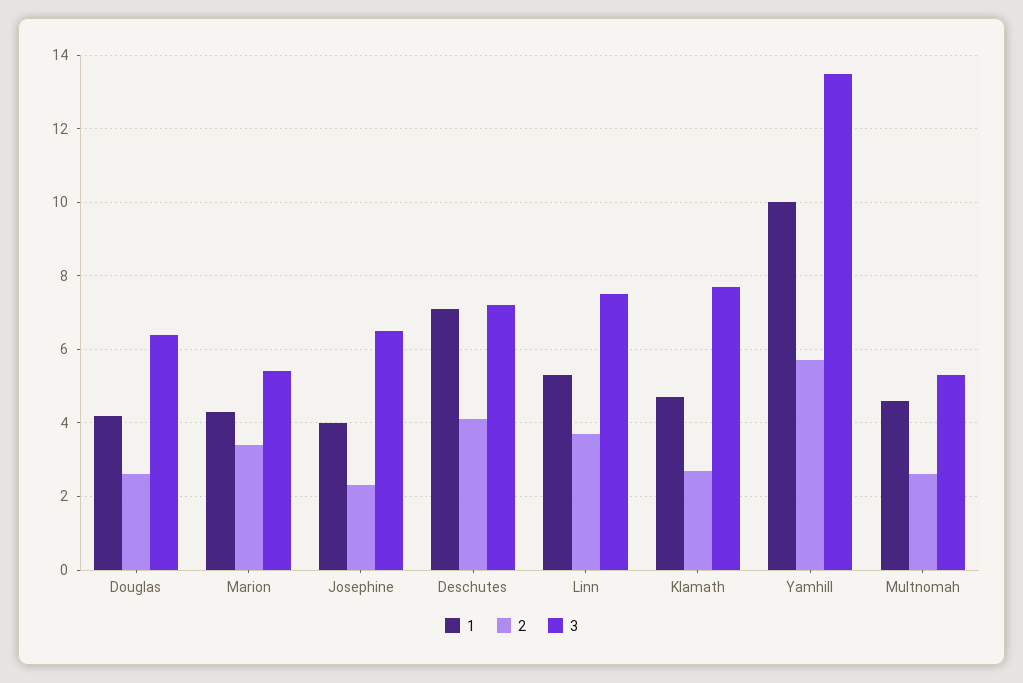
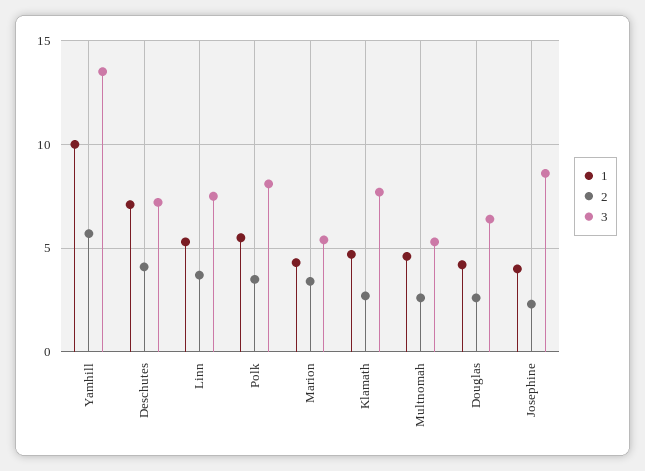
  {
    "1": {
      "Douglas": 4,
      "Marion": 4.5,
      "Josephine": 4,
      "Deschutes": 7,
      "Linn": 5.5,
      "Klamath": 4.5,
      "Yamhill": 10,
-     "Multnomah": 4.5
+     "Multnomah": 4.5,
+     "Polk": 5.5
    },
    "2": {
      "Douglas": 2.5,
      "Marion": 3.5,
      "Josephine": 2.5,
      "Deschutes": 4,
      "Linn": 3.5,
      "Klamath": 2.5,
      "Yamhill": 5.5,
-     "Multnomah": 2.5
+     "Multnomah": 2.5,
+     "Polk": 3.5
    },
    "3": {
      "Douglas": 6.5,
      "Marion": 5.5,
-     "Josephine": 6.5,
+     "Josephine": 8.5,
      "Deschutes": 7,
      "Linn": 7.5,
      "Klamath": 7.5,
      "Yamhill": 13.5,
-     "Multnomah": 5.5
+     "Multnomah": 5.5,
+     "Polk": 8
    }
  }

